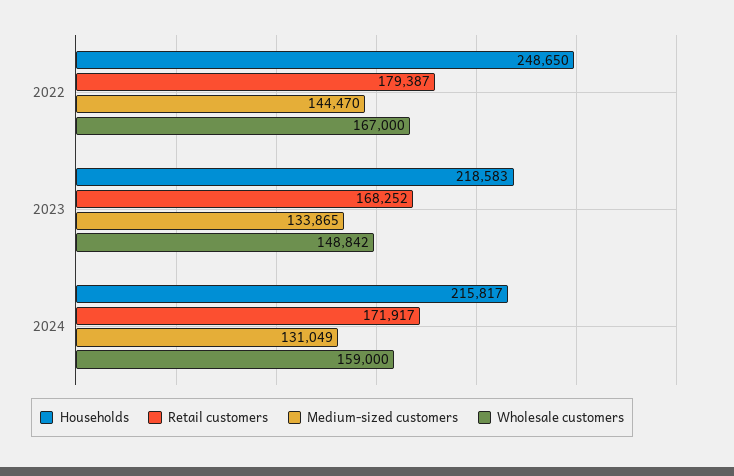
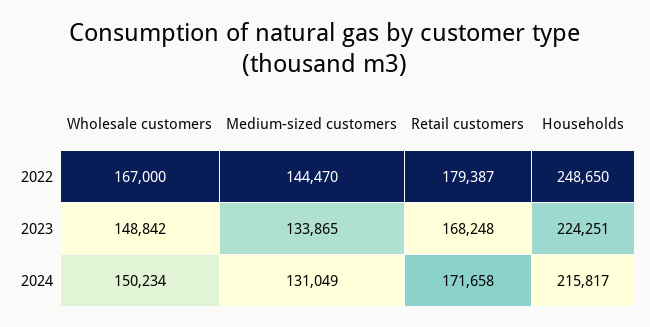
  {
    "Households": {
      "2022": 248650,
-     "2023": 218583,
+     "2023": 224251,
      "2024": 215817
    },
    "Retail customers": {
      "2022": 179387,
-     "2023": 168252,
+     "2023": 168248,
-     "2024": 171917
+     "2024": 171658
    },
    "Medium-sized customers": {
      "2022": 144470,
      "2023": 133865,
      "2024": 131049
    },
    "Wholesale customers": {
      "2022": 167000,
      "2023": 148842,
-     "2024": 159000
+     "2024": 150234
    }
  }

